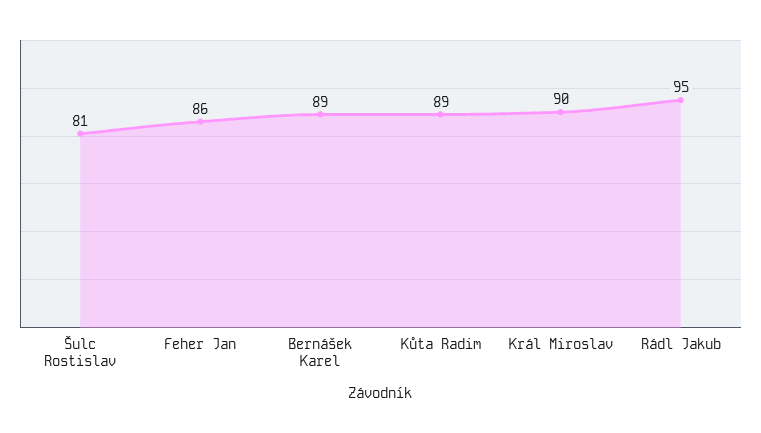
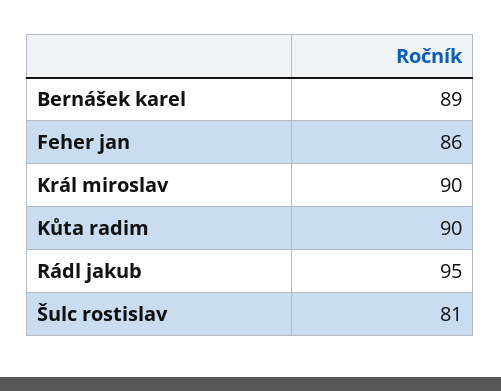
  {
    "Šulc Rostislav": 81,
    "Feher Jan": 86,
    "Bernášek Karel": 89,
-   "Kůta Radim": 89,
+   "Kůta Radim": 90,
    "Král Miroslav": 90,
    "Rádl Jakub": 95
  }

